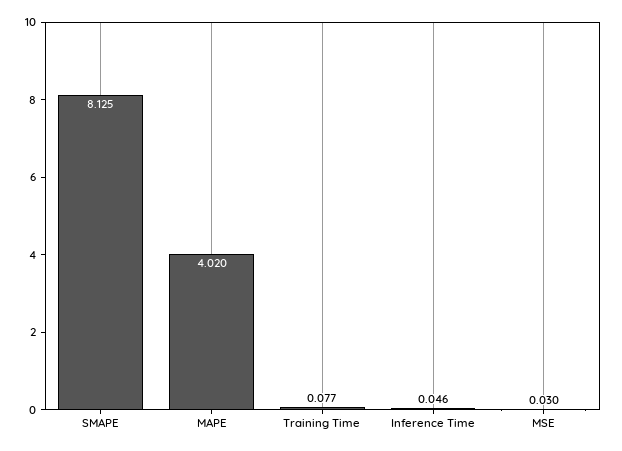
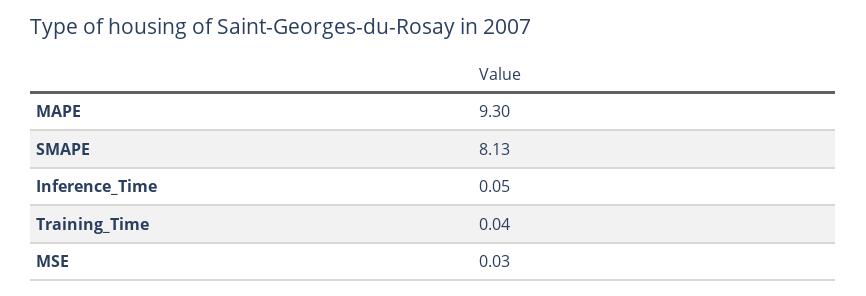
  {
    "SMAPE": 8.125,
-   "MAPE": 4.02,
+   "MAPE": 9.3,
-   "Training Time": 0.077,
+   "Training Time": 0.04,
    "Inference Time": 0.046,
    "MSE": 0.03
  }

